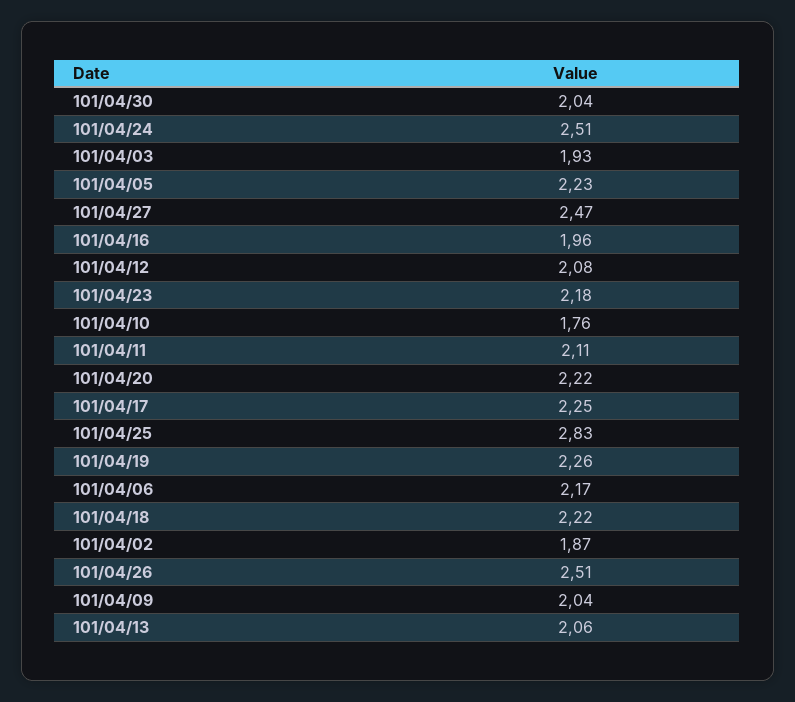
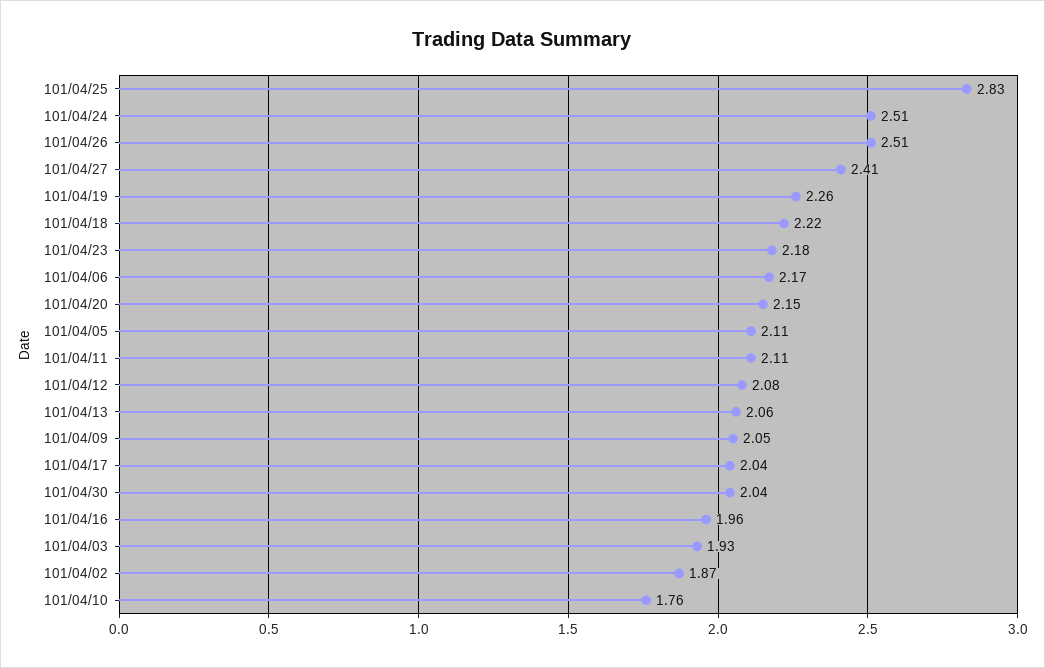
  {
    "101/04/30": 2.04,
    "101/04/24": 2.51,
    "101/04/03": 1.93,
-   "101/04/05": 2.23,
+   "101/04/05": 2.11,
-   "101/04/27": 2.47,
+   "101/04/27": 2.41,
    "101/04/16": 1.96,
    "101/04/12": 2.08,
    "101/04/23": 2.18,
    "101/04/10": 1.76,
    "101/04/11": 2.11,
-   "101/04/20": 2.22,
+   "101/04/20": 2.15,
-   "101/04/17": 2.25,
+   "101/04/17": 2.04,
    "101/04/25": 2.83,
    "101/04/19": 2.26,
    "101/04/06": 2.17,
    "101/04/18": 2.22,
    "101/04/02": 1.87,
    "101/04/26": 2.51,
-   "101/04/09": 2.04,
+   "101/04/09": 2.05,
    "101/04/13": 2.06
  }

